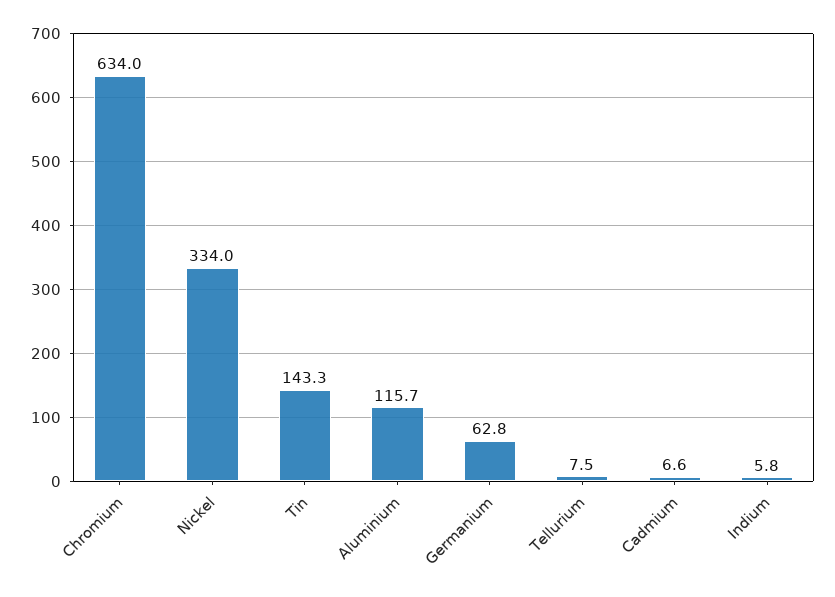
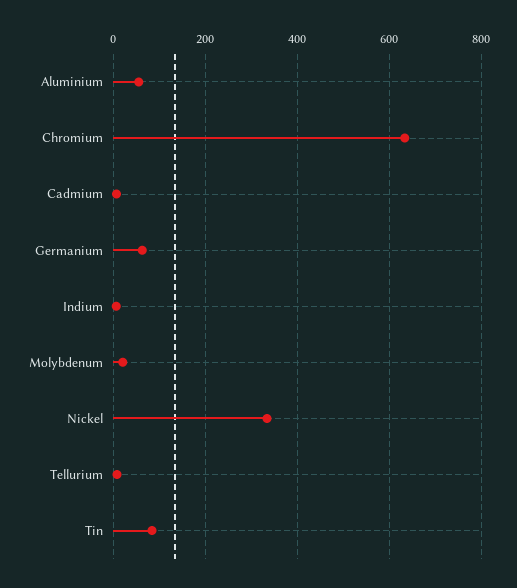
  {
    "Chromium": 634,
    "Nickel": 334,
-   "Tin": 143.3,
+   "Tin": 80,
-   "Aluminium": 115.7,
+   "Aluminium": 60,
    "Germanium": 62.8,
    "Tellurium": 7.5,
    "Cadmium": 6.6,
-   "Indium": 5.8
+   "Indium": 5.8,
+   "Molybdenum": 20
  }

